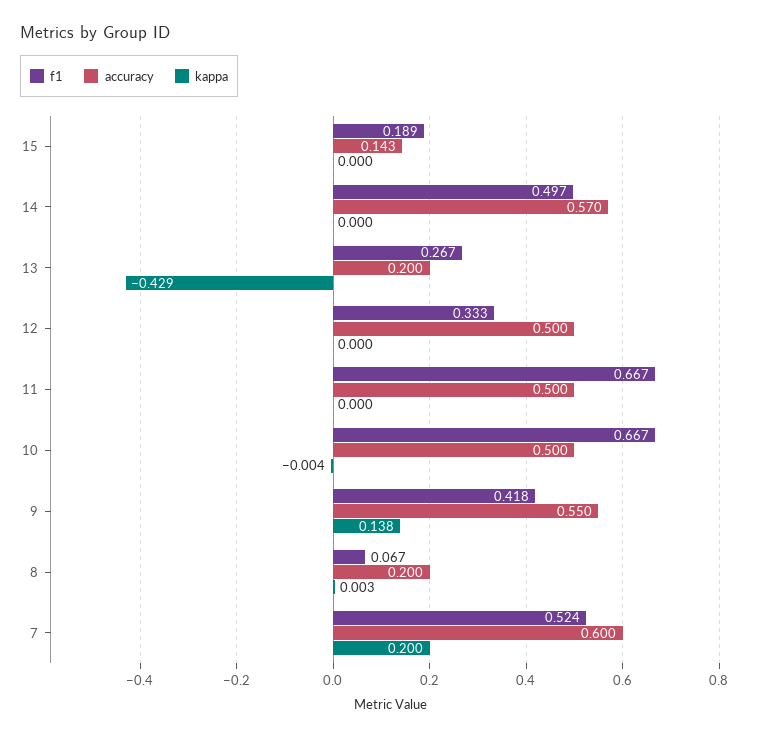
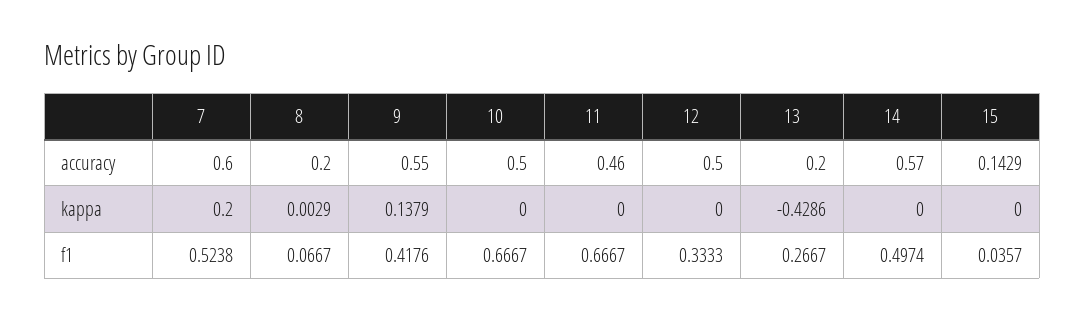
  {
    "f1": {
-     "15": 0.189,
+     "15": 0.0357,
      "14": 0.4974,
      "13": 0.2667,
      "12": 0.3333,
      "11": 0.6667,
      "10": 0.6667,
      "9": 0.4176,
      "8": 0.0667,
      "7": 0.5238
    },
    "accuracy": {
      "15": 0.1429,
      "14": 0.57,
      "13": 0.2,
      "12": 0.5,
-     "11": 0.5,
+     "11": 0.46,
      "10": 0.5,
      "9": 0.55,
      "8": 0.2,
      "7": 0.6
    },
    "kappa": {
      "15": 0,
      "14": 0,
      "13": -0.4286,
      "12": 0,
      "11": 0,
-     "10": -0.004,
+     "10": 0,
      "9": 0.1379,
      "8": 0.0029,
      "7": 0.2
    }
  }

